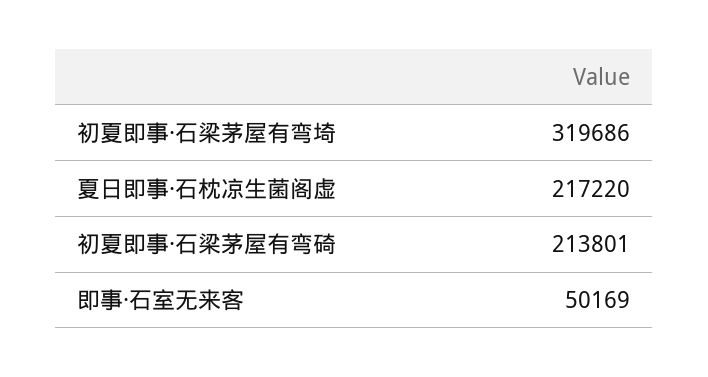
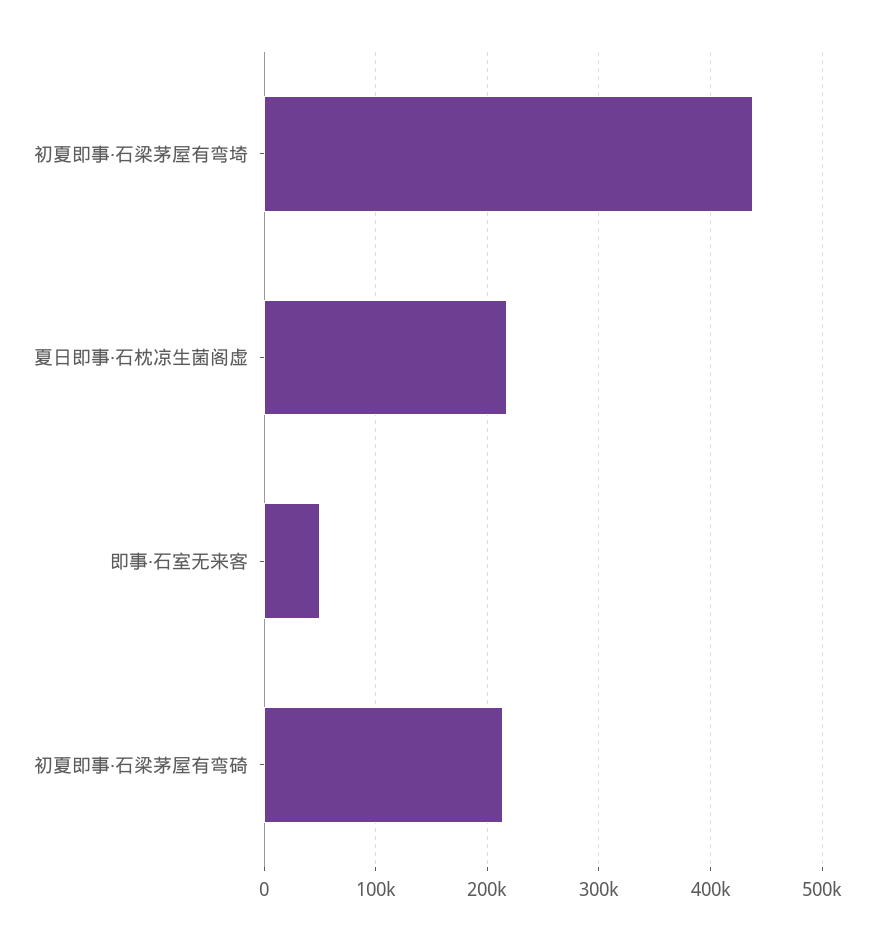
  {
-   "初夏即事·石梁茅屋有弯埼": 319686,
+   "初夏即事·石梁茅屋有弯埼": 440000,
    "夏日即事·石枕凉生菌阁虚": 217220,
    "初夏即事·石梁茅屋有弯碕": 213801,
    "即事·石室无来客": 50169
  }

